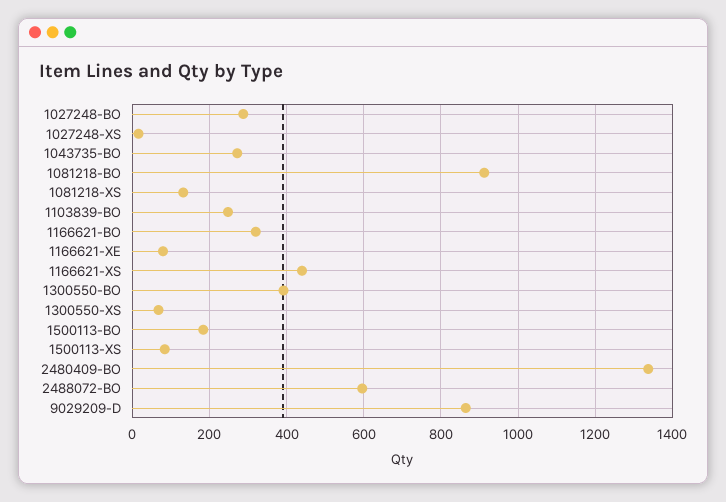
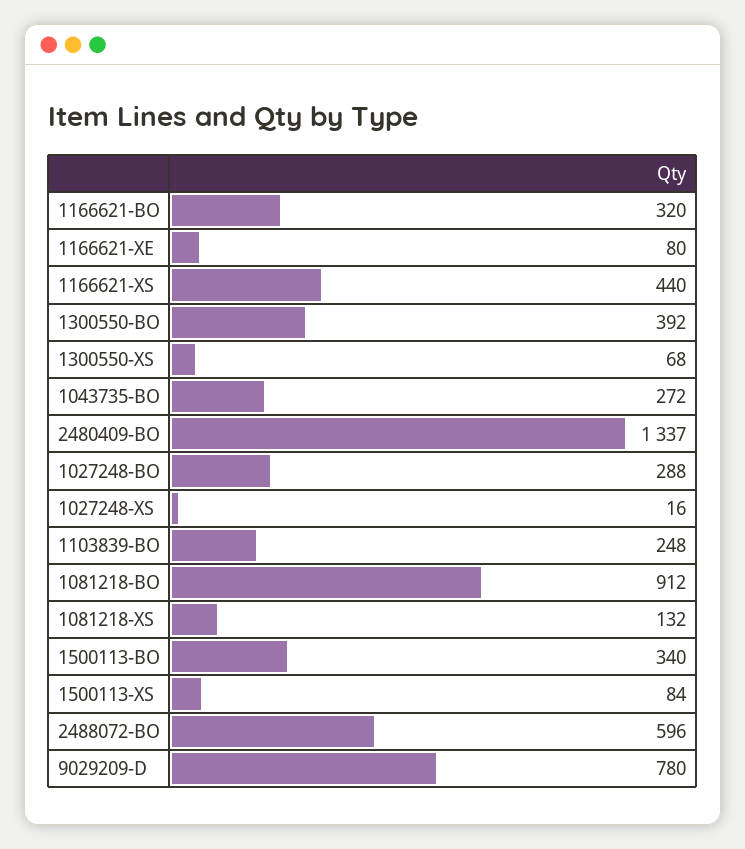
  {
    "1027248-BO": 288,
    "1027248-XS": 16,
    "1043735-BO": 272,
    "1081218-BO": 912,
    "1081218-XS": 132,
    "1103839-BO": 248,
    "1166621-BO": 320,
    "1166621-XE": 80,
    "1166621-XS": 440,
    "1300550-BO": 392,
    "1300550-XS": 68,
-   "1500113-BO": 180,
+   "1500113-BO": 340,
    "1500113-XS": 84,
    "2480409-BO": 1337,
    "2488072-BO": 596,
-   "9029209-D": 860
+   "9029209-D": 780
  }

